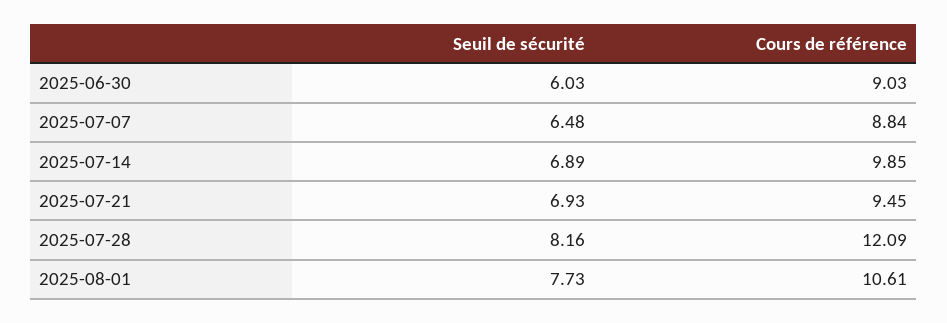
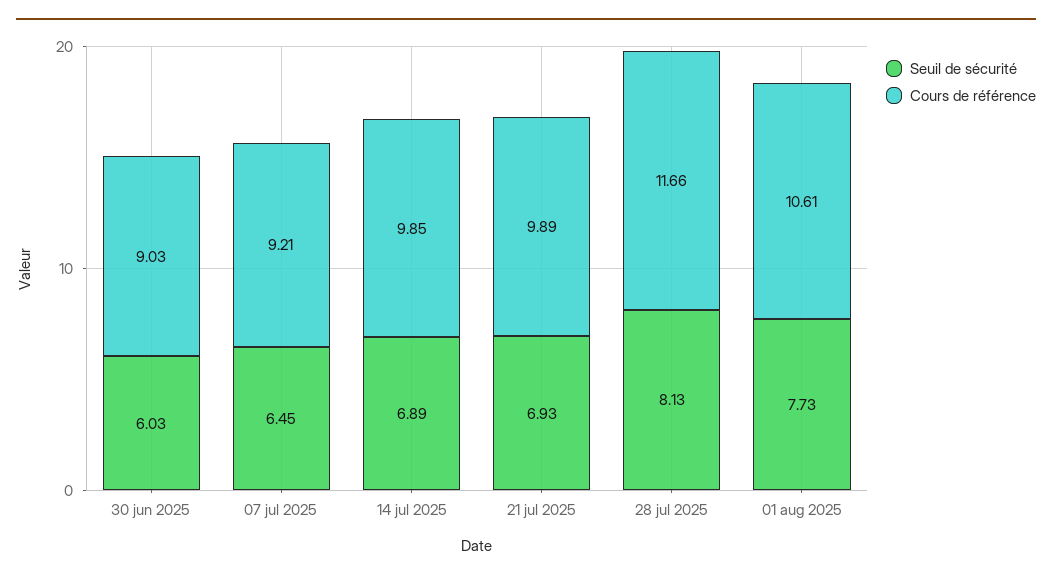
  {
    "Seuil de sécurité": {
      "2025-06-30": 6.03,
-     "2025-07-07": 6.48,
+     "2025-07-07": 6.45,
      "2025-07-14": 6.89,
      "2025-07-21": 6.93,
-     "2025-07-28": 8.16,
+     "2025-07-28": 8.13,
      "2025-08-01": 7.73
    },
    "Cours de référence": {
      "2025-06-30": 9.03,
-     "2025-07-07": 8.84,
+     "2025-07-07": 9.21,
      "2025-07-14": 9.85,
-     "2025-07-21": 9.45,
+     "2025-07-21": 9.89,
-     "2025-07-28": 12.09,
+     "2025-07-28": 11.66,
      "2025-08-01": 10.61
    }
  }

